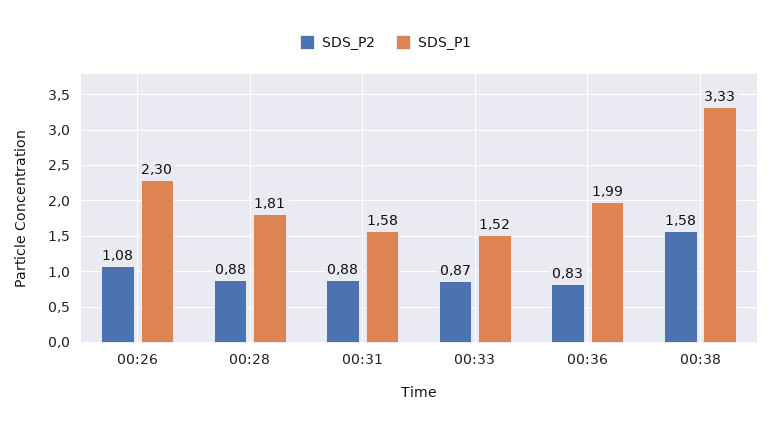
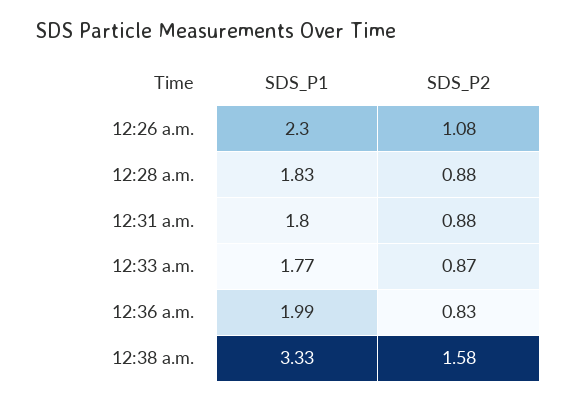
  {
    "SDS_P2": {
      "00:26": 1.08,
      "00:28": 0.88,
      "00:31": 0.88,
      "00:33": 0.87,
      "00:36": 0.83,
      "00:38": 1.58
    },
    "SDS_P1": {
      "00:26": 2.3,
-     "00:28": 1.81,
+     "00:28": 1.83,
-     "00:31": 1.58,
+     "00:31": 1.8,
-     "00:33": 1.52,
+     "00:33": 1.77,
      "00:36": 1.99,
      "00:38": 3.33
    }
  }

